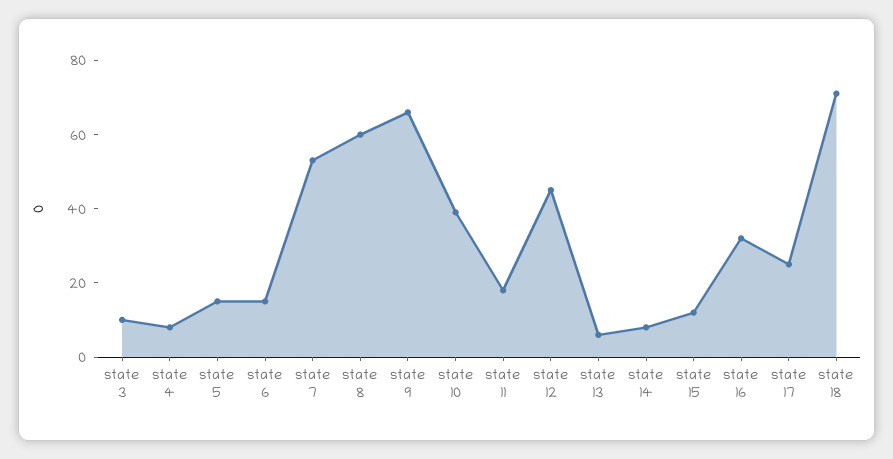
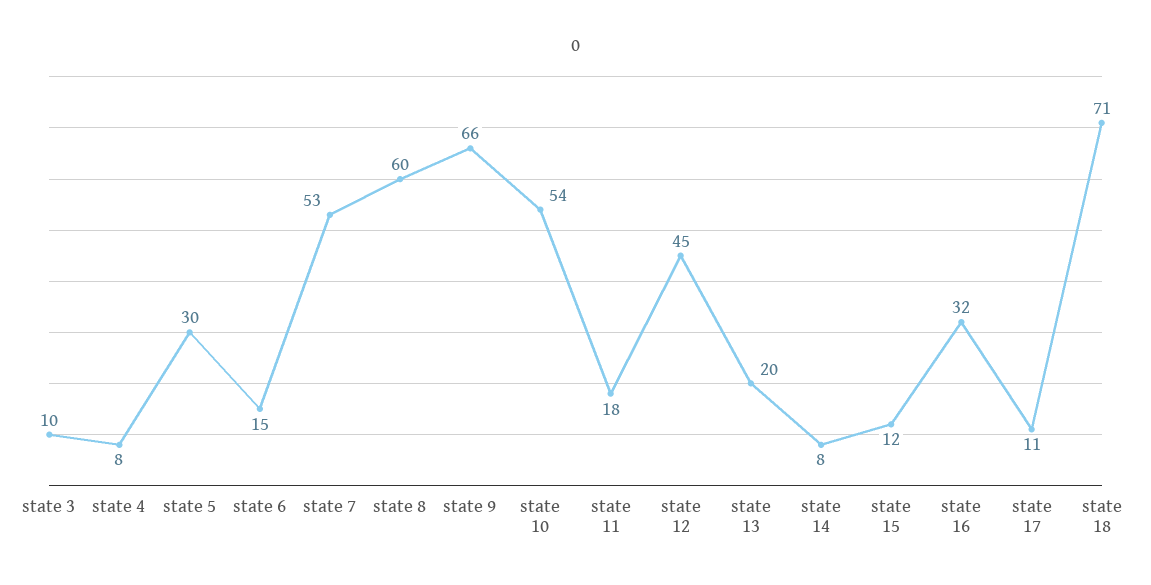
  {
    "state 3": 10,
    "state 4": 8,
-   "state 5": 15,
+   "state 5": 30,
    "state 6": 15,
    "state 7": 53,
    "state 8": 60,
    "state 9": 66,
-   "state 10": 40,
+   "state 10": 54,
    "state 11": 18,
    "state 12": 45,
-   "state 13": 5,
+   "state 13": 20,
    "state 14": 8,
    "state 15": 12,
    "state 16": 32,
-   "state 17": 25,
+   "state 17": 11,
    "state 18": 71
  }

